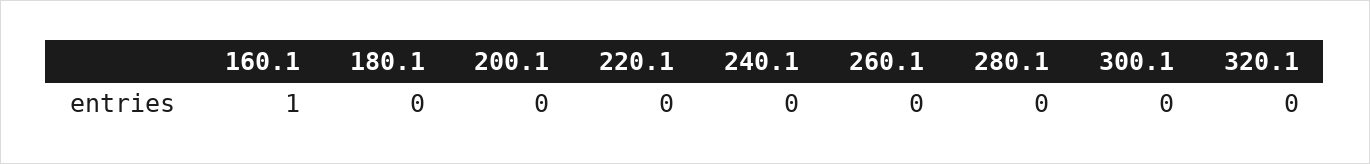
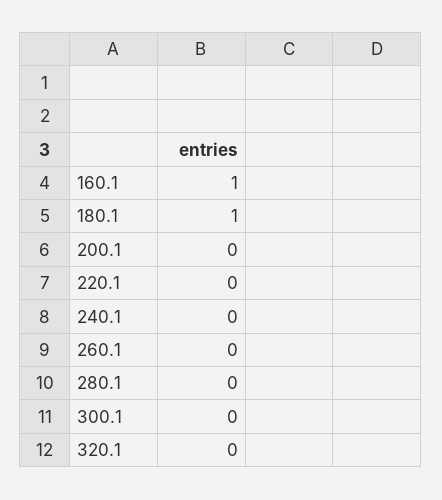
  {
    "160.1": 1,
-   "180.1": 0,
+   "180.1": 1,
    "200.1": 0,
    "220.1": 0,
    "240.1": 0,
    "260.1": 0,
    "280.1": 0,
    "300.1": 0,
    "320.1": 0
  }

